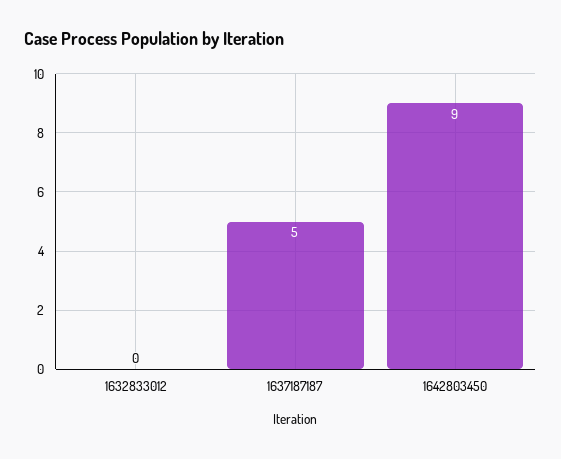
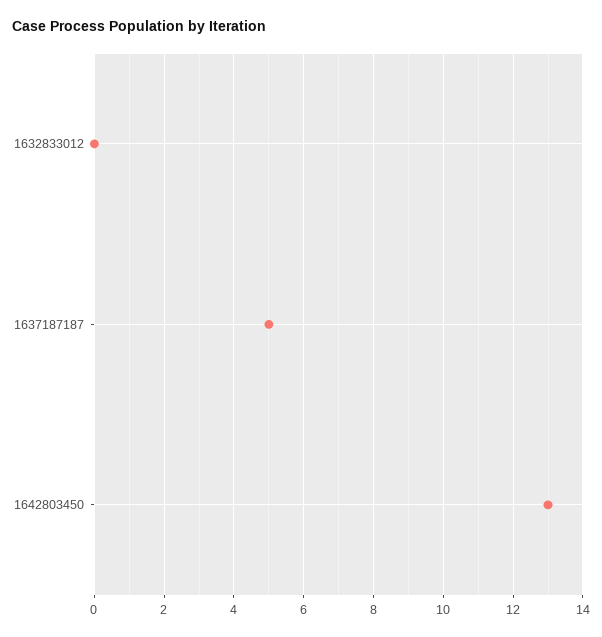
  {
    "1632833012": 0,
    "1637187187": 5,
-   "1642803450": 9
+   "1642803450": 13
  }

